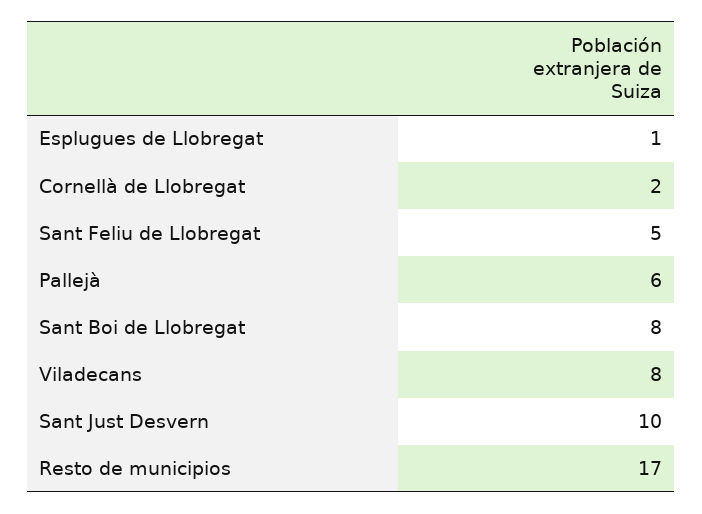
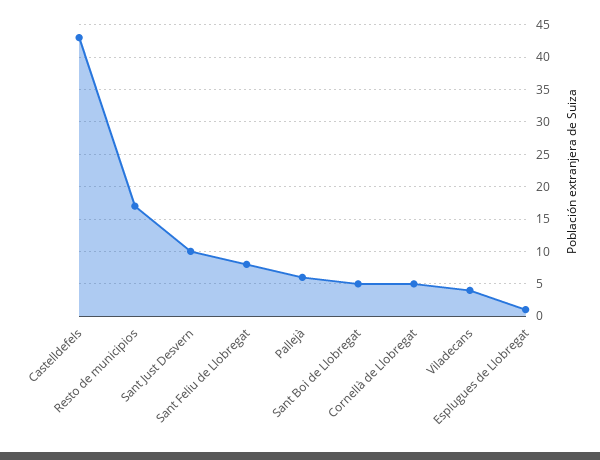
  {
    "Esplugues de Llobregat": 1,
-   "Cornellà de Llobregat": 2,
+   "Cornellà de Llobregat": 5,
-   "Sant Feliu de Llobregat": 5,
+   "Sant Feliu de Llobregat": 8,
    "Pallejà": 6,
-   "Sant Boi de Llobregat": 8,
+   "Sant Boi de Llobregat": 5,
-   "Viladecans": 8,
+   "Viladecans": 4,
    "Sant Just Desvern": 10,
-   "Resto de municipios": 17
+   "Resto de municipios": 17,
+   "Castelldefels": 43
  }

